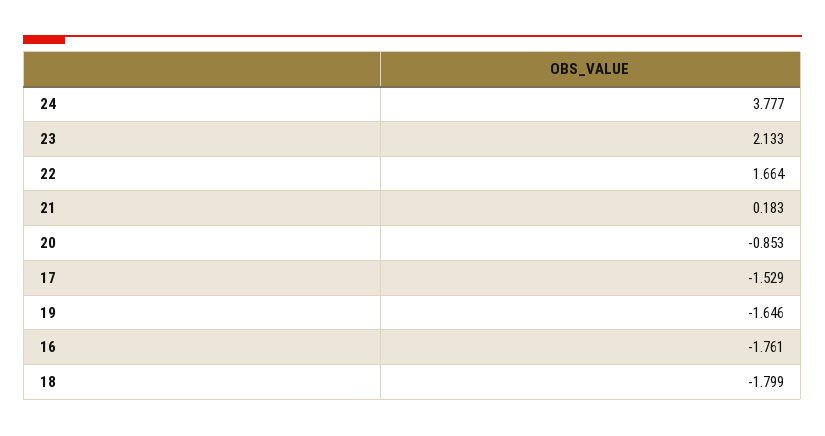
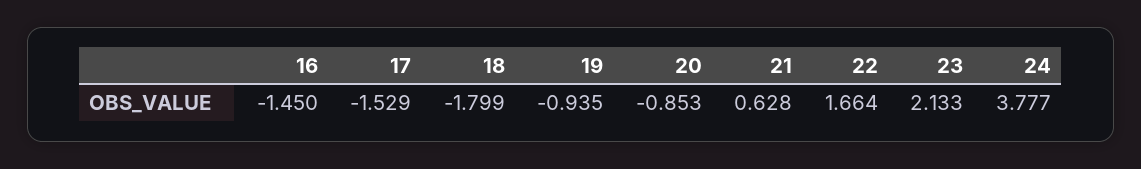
  {
    "24": 3.777,
    "23": 2.133,
    "22": 1.664,
-   "21": 0.183,
+   "21": 0.628,
    "20": -0.853,
    "17": -1.529,
-   "19": -1.646,
+   "19": -0.935,
-   "16": -1.761,
+   "16": -1.45,
    "18": -1.799
  }

